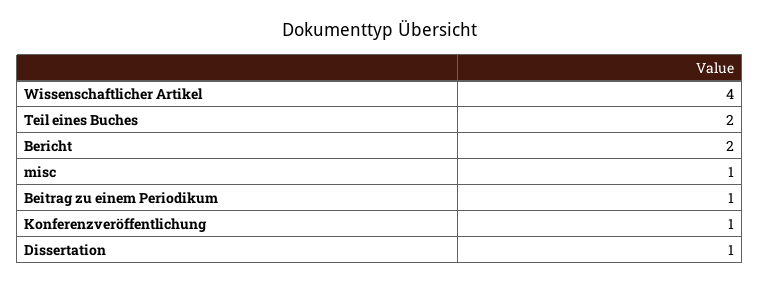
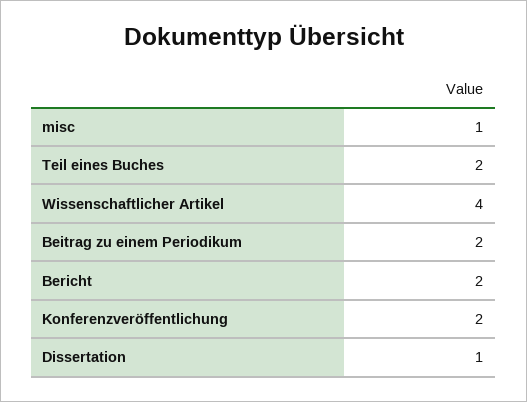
  {
    "Wissenschaftlicher Artikel": 4,
    "Teil eines Buches": 2,
    "Bericht": 2,
    "misc": 1,
-   "Beitrag zu einem Periodikum": 1,
+   "Beitrag zu einem Periodikum": 2,
-   "Konferenzveröffentlichung": 1,
+   "Konferenzveröffentlichung": 2,
    "Dissertation": 1
  }

